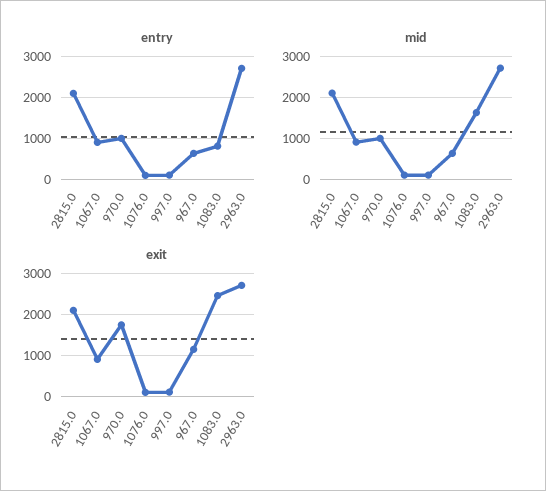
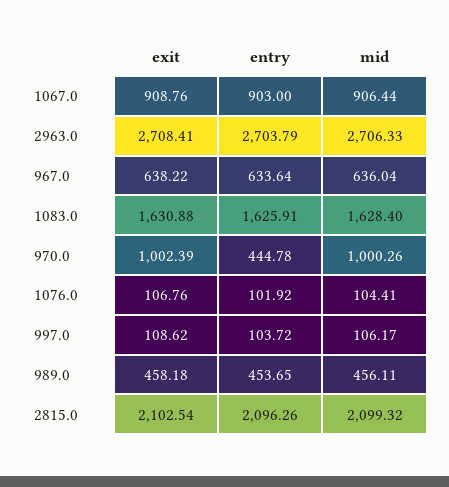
  {
    "entry": {
      "2815.0": 2096.26,
      "1067.0": 903,
-     "970.0": 1000,
+     "970.0": 444.78,
      "1076.0": 101.92,
      "997.0": 103.72,
      "967.0": 633.64,
-     "1083.0": 800,
+     "1083.0": 1625.91,
-     "2963.0": 2703.79
+     "2963.0": 2703.79,
+     "989.0": 453.65
    },
    "mid": {
      "2815.0": 2099.32,
      "1067.0": 906.44,
      "970.0": 1000.26,
      "1076.0": 104.41,
      "997.0": 106.17,
      "967.0": 636.04,
      "1083.0": 1628.4,
-     "2963.0": 2706.33
+     "2963.0": 2706.33,
+     "989.0": 456.11
    },
    "exit": {
      "2815.0": 2102.54,
      "1067.0": 908.76,
-     "970.0": 1800,
+     "970.0": 1002.39,
      "1076.0": 106.76,
      "997.0": 108.62,
-     "967.0": 1200,
+     "967.0": 638.22,
-     "1083.0": 2400,
+     "1083.0": 1630.88,
-     "2963.0": 2708.41
+     "2963.0": 2708.41,
+     "989.0": 458.18
    }
  }

